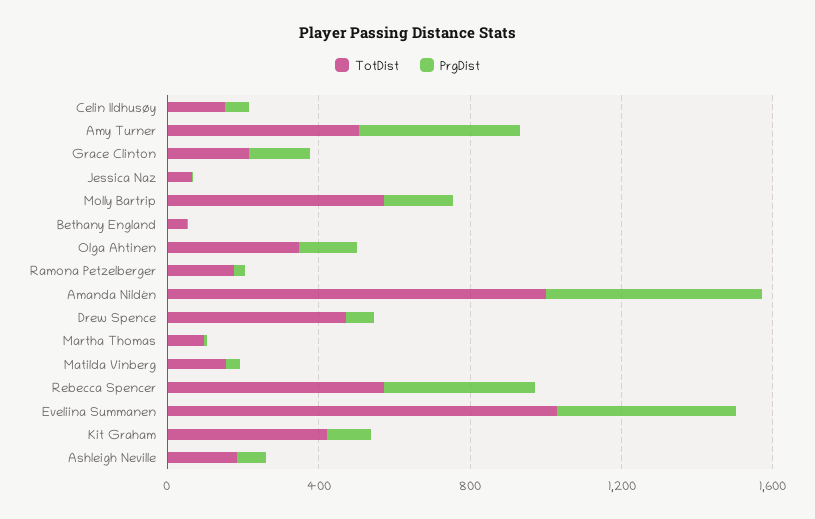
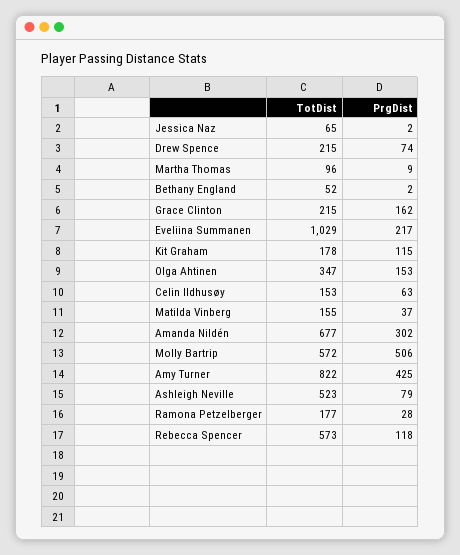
  {
    "TotDist": {
      "Celin Ildhusøy": 153,
-     "Amy Turner": 500,
+     "Amy Turner": 822,
      "Grace Clinton": 215,
      "Jessica Naz": 65,
      "Molly Bartrip": 572,
      "Bethany England": 52,
      "Olga Ahtinen": 347,
      "Ramona Petzelberger": 177,
-     "Amanda Nildén": 1000,
+     "Amanda Nildén": 677,
-     "Drew Spence": 500,
+     "Drew Spence": 215,
      "Martha Thomas": 96,
      "Matilda Vinberg": 155,
      "Rebecca Spencer": 573,
      "Eveliina Summanen": 1029,
-     "Kit Graham": 400,
+     "Kit Graham": 178,
-     "Ashleigh Neville": 200
+     "Ashleigh Neville": 523
    },
    "PrgDist": {
      "Celin Ildhusøy": 63,
      "Amy Turner": 425,
      "Grace Clinton": 162,
      "Jessica Naz": 2,
-     "Molly Bartrip": 200,
+     "Molly Bartrip": 506,
      "Bethany England": 2,
      "Olga Ahtinen": 153,
      "Ramona Petzelberger": 28,
-     "Amanda Nildén": 600,
+     "Amanda Nildén": 302,
      "Drew Spence": 74,
      "Martha Thomas": 9,
      "Matilda Vinberg": 37,
-     "Rebecca Spencer": 400,
+     "Rebecca Spencer": 118,
-     "Eveliina Summanen": 500,
+     "Eveliina Summanen": 217,
      "Kit Graham": 115,
      "Ashleigh Neville": 79
    }
  }

